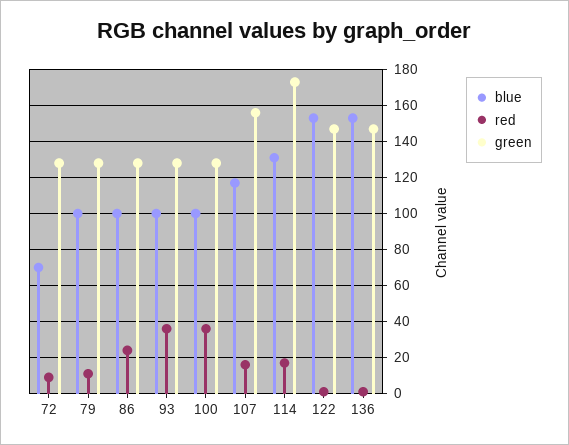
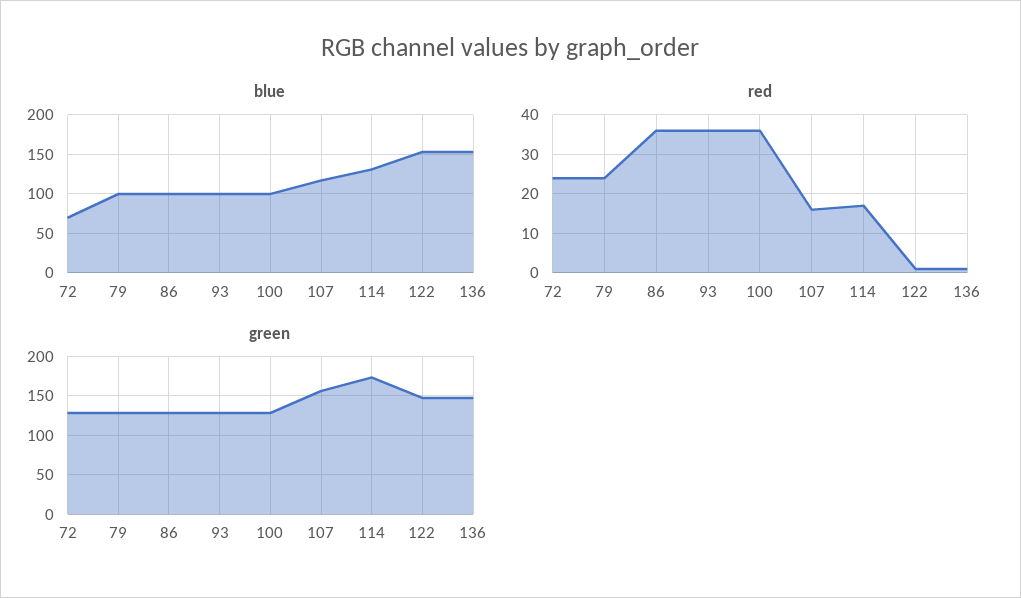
  {
    "blue": {
      "72": 70,
      "79": 100,
      "86": 100,
      "93": 100,
      "100": 100,
      "107": 115,
      "114": 130,
      "122": 155,
      "136": 155
    },
    "red": {
-     "72": 10,
+     "72": 25,
-     "79": 10,
+     "79": 25,
-     "86": 25,
+     "86": 35,
      "93": 35,
      "100": 35,
      "107": 15,
      "114": 15,
      "122": 0,
      "136": 0
    },
    "green": {
      "72": 130,
      "79": 130,
      "86": 130,
      "93": 130,
      "100": 130,
      "107": 155,
      "114": 175,
      "122": 145,
      "136": 145
    }
  }

